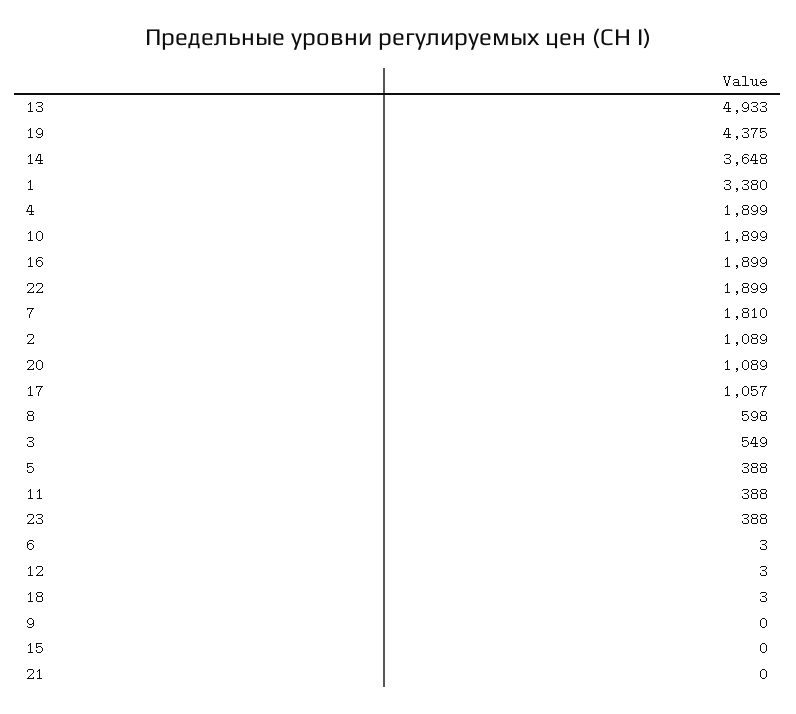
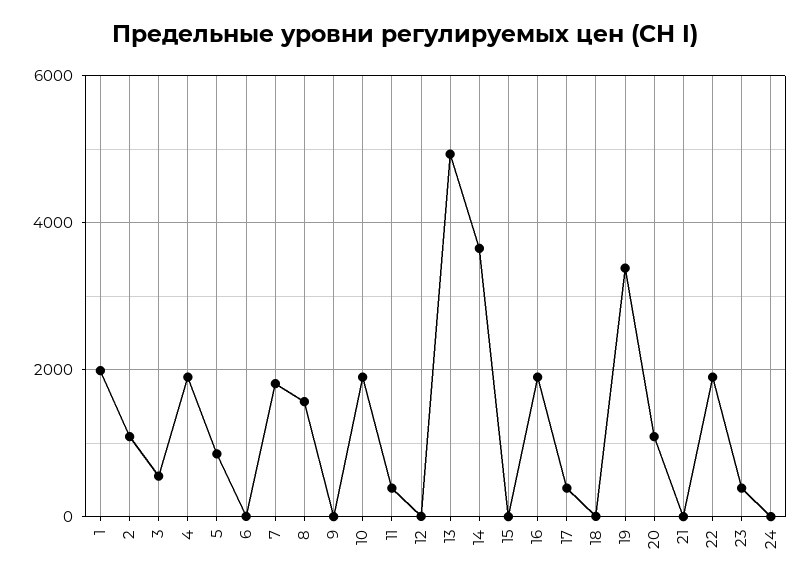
  {
    "13": 4933,
-   "19": 4375,
+   "19": 3400,
    "14": 3648,
-   "1": 3380,
+   "1": 2000,
    "4": 1899,
    "10": 1899,
    "16": 1899,
    "22": 1899,
    "7": 1810,
    "2": 1089,
    "20": 1089,
-   "17": 1057,
+   "17": 400,
-   "8": 598,
+   "8": 1600,
    "3": 549,
-   "5": 388,
+   "5": 800,
    "11": 388,
    "23": 388,
    "6": 3,
    "12": 3,
    "18": 3,
    "9": 0,
    "15": 0,
-   "21": 0
+   "21": 0,
+   "24": 0
  }

